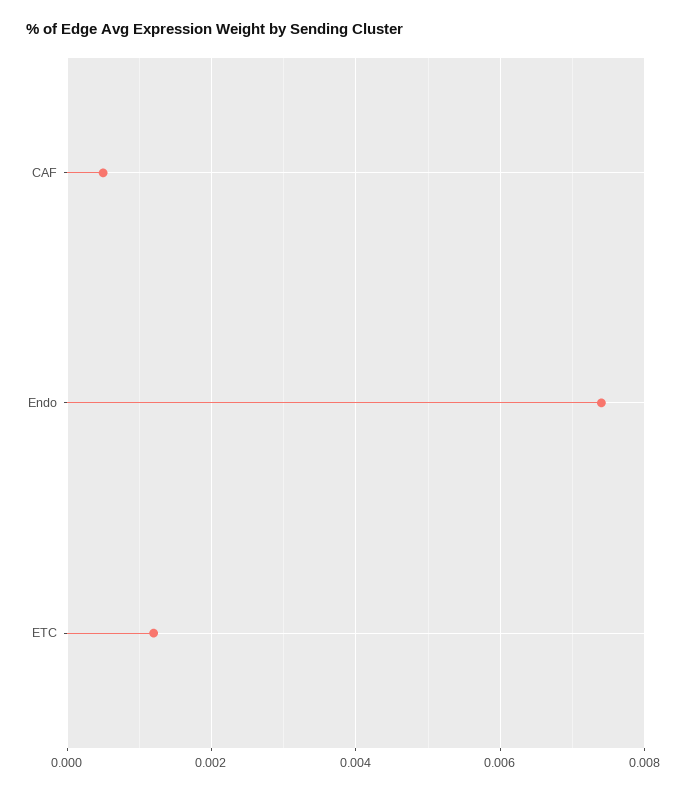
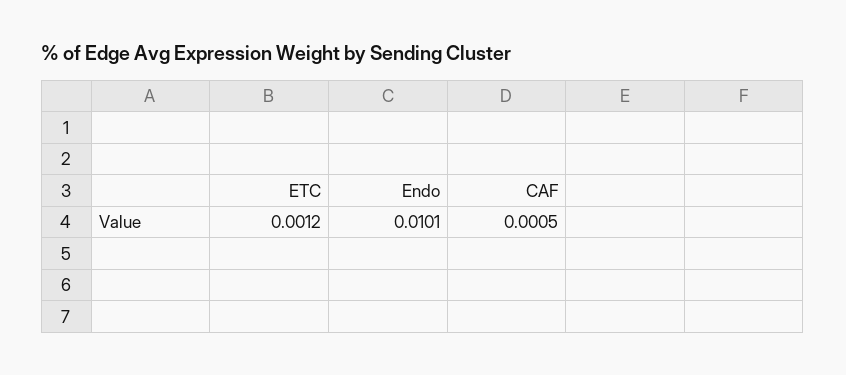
  {
    "CAF": 0.0005,
-   "Endo": 0.0075,
+   "Endo": 0.0101,
    "ETC": 0.0012
  }

